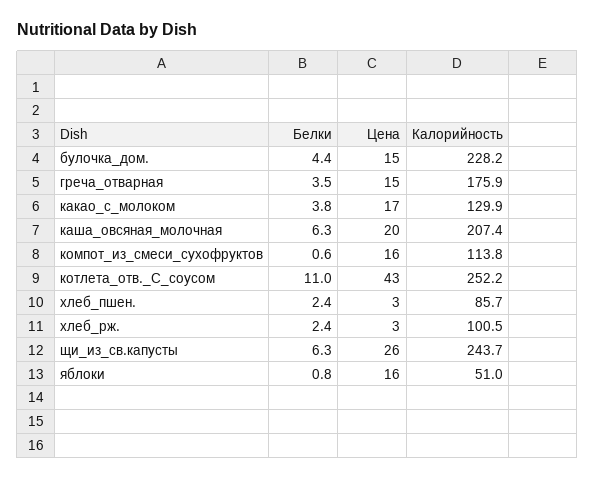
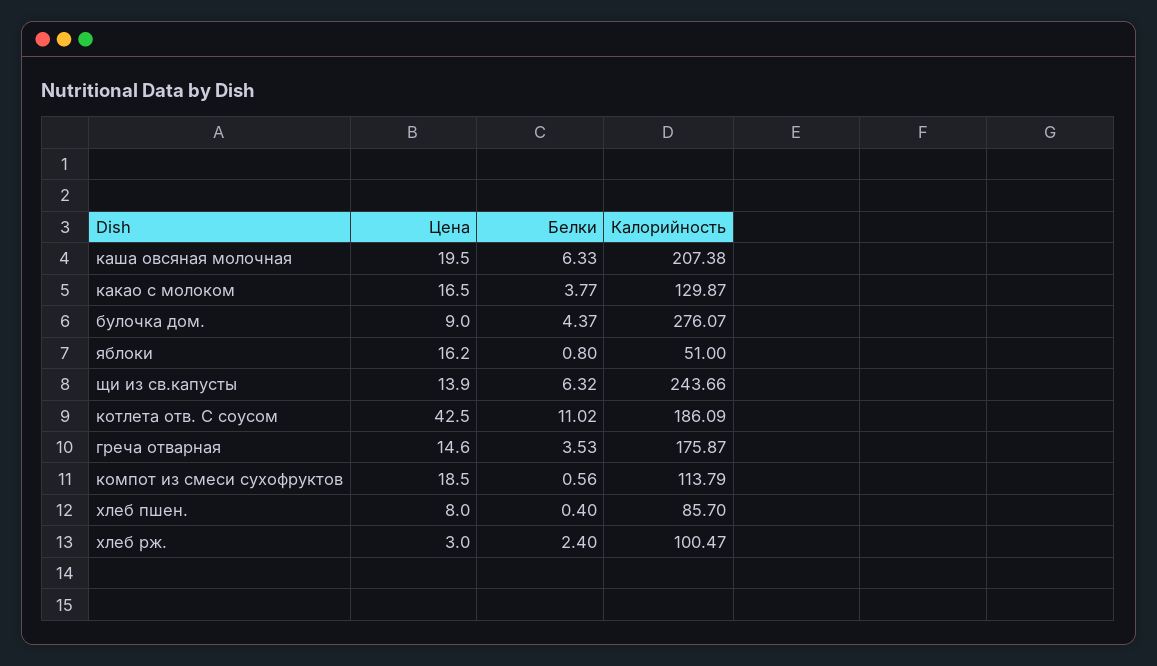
  {
    "Белки": {
      "булочка_дом.": 4.37,
      "греча_отварная": 3.53,
      "какао_с_молоком": 3.77,
      "каша_овсяная_молочная": 6.33,
      "компот_из_смеси_сухофруктов": 0.56,
      "котлета_отв._С_соусом": 11.02,
-     "хлеб_пшен.": 2.4,
+     "хлеб_пшен.": 0.4,
      "хлеб_рж.": 2.4,
      "щи_из_св.капусты": 6.32,
      "яблоки": 0.8
    },
    "Цена": {
-     "булочка_дом.": 15,
+     "булочка_дом.": 9,
      "греча_отварная": 14.6,
      "какао_с_молоком": 16.5,
      "каша_овсяная_молочная": 19.5,
-     "компот_из_смеси_сухофруктов": 16,
+     "компот_из_смеси_сухофруктов": 18.5,
      "котлета_отв._С_соусом": 42.5,
-     "хлеб_пшен.": 3,
+     "хлеб_пшен.": 8,
      "хлеб_рж.": 3,
-     "щи_из_св.капусты": 26,
+     "щи_из_св.капусты": 13.9,
      "яблоки": 16.2
    },
    "Калорийность": {
-     "булочка_дом.": 228.2,
+     "булочка_дом.": 276.07,
      "греча_отварная": 175.87,
      "какао_с_молоком": 129.87,
      "каша_овсяная_молочная": 207.38,
      "компот_из_смеси_сухофруктов": 113.79,
-     "котлета_отв._С_соусом": 252.2,
+     "котлета_отв._С_соусом": 186.09,
      "хлеб_пшен.": 85.7,
      "хлеб_рж.": 100.47,
      "щи_из_св.капусты": 243.66,
      "яблоки": 51
    }
  }

